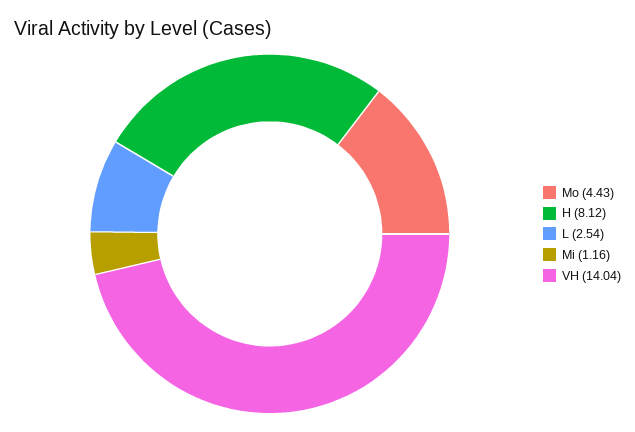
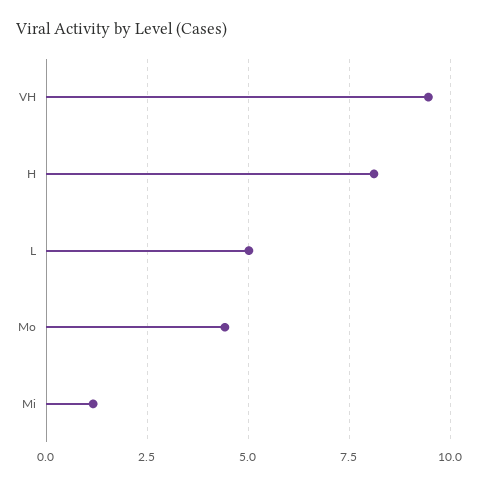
  {
    "Mo": 4.43,
    "H": 8.12,
-   "L": 2.54,
+   "L": 5,
    "Mi": 1.16,
-   "VH": 14.04
+   "VH": 9.5
  }

